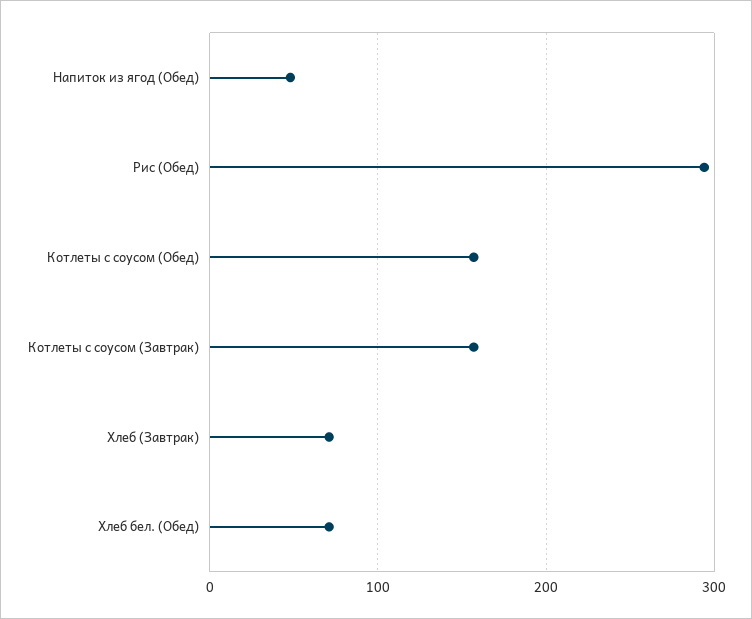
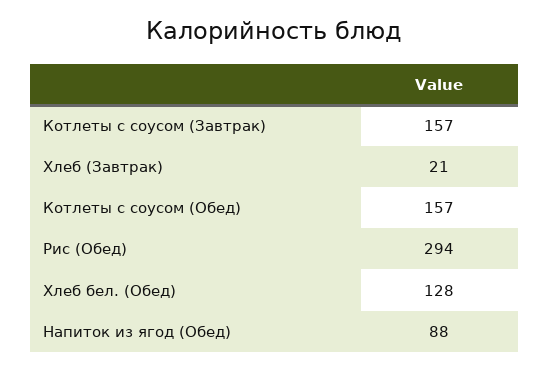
  {
-   "Напиток из ягод (Обед)": 50,
+   "Напиток из ягод (Обед)": 88,
    "Рис (Обед)": 294,
    "Котлеты с соусом (Обед)": 157,
    "Котлеты с соусом (Завтрак)": 157,
-   "Хлеб (Завтрак)": 70,
+   "Хлеб (Завтрак)": 21,
-   "Хлеб бел. (Обед)": 70
+   "Хлеб бел. (Обед)": 128
  }

